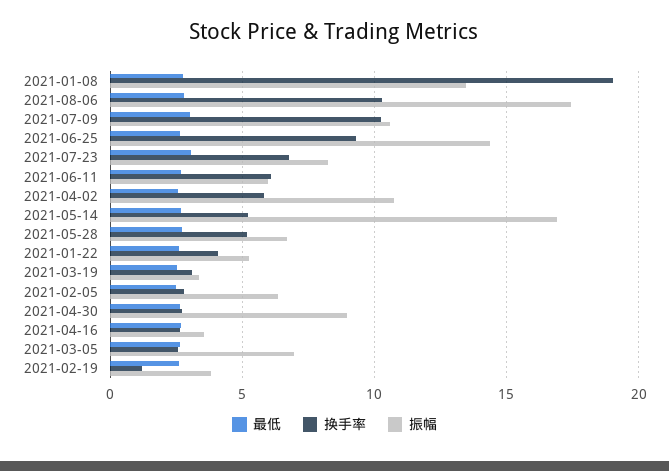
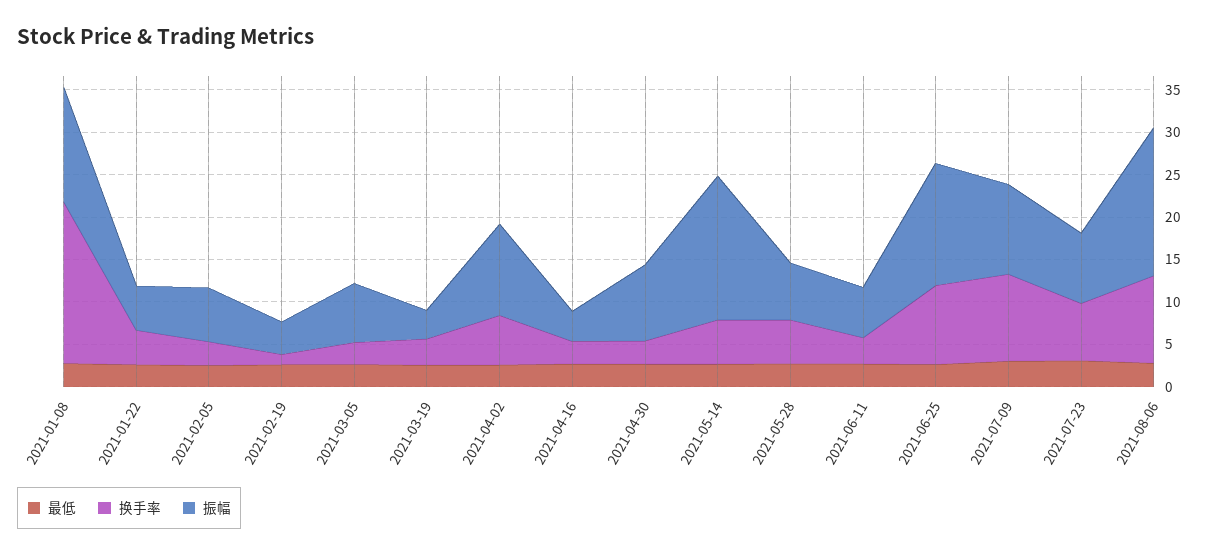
  {
    "最低": {
      "2021-01-08": 3,
      "2021-08-06": 3,
      "2021-07-09": 3,
      "2021-06-25": 2.5,
      "2021-07-23": 3,
      "2021-06-11": 2.5,
      "2021-04-02": 2.5,
      "2021-05-14": 2.5,
      "2021-05-28": 2.5,
      "2021-01-22": 2.5,
      "2021-03-19": 2.5,
      "2021-02-05": 2.5,
      "2021-04-30": 2.5,
      "2021-04-16": 2.5,
      "2021-03-05": 2.5,
      "2021-02-19": 2.5
    },
    "换手率": {
      "2021-01-08": 19,
      "2021-08-06": 10.5,
      "2021-07-09": 10.5,
      "2021-06-25": 9.5,
      "2021-07-23": 7,
-     "2021-06-11": 6,
+     "2021-06-11": 3,
      "2021-04-02": 6,
      "2021-05-14": 5,
      "2021-05-28": 5,
      "2021-01-22": 4,
      "2021-03-19": 3,
      "2021-02-05": 3,
      "2021-04-30": 2.5,
      "2021-04-16": 2.5,
      "2021-03-05": 2.5,
      "2021-02-19": 1
    },
    "振幅": {
      "2021-01-08": 13.5,
      "2021-08-06": 17.5,
      "2021-07-09": 10.5,
      "2021-06-25": 14.5,
      "2021-07-23": 8.5,
      "2021-06-11": 6,
      "2021-04-02": 10.5,
      "2021-05-14": 17,
      "2021-05-28": 6.5,
      "2021-01-22": 5,
      "2021-03-19": 3.5,
      "2021-02-05": 6.5,
      "2021-04-30": 9,
      "2021-04-16": 3.5,
      "2021-03-05": 7,
      "2021-02-19": 4
    }
  }

